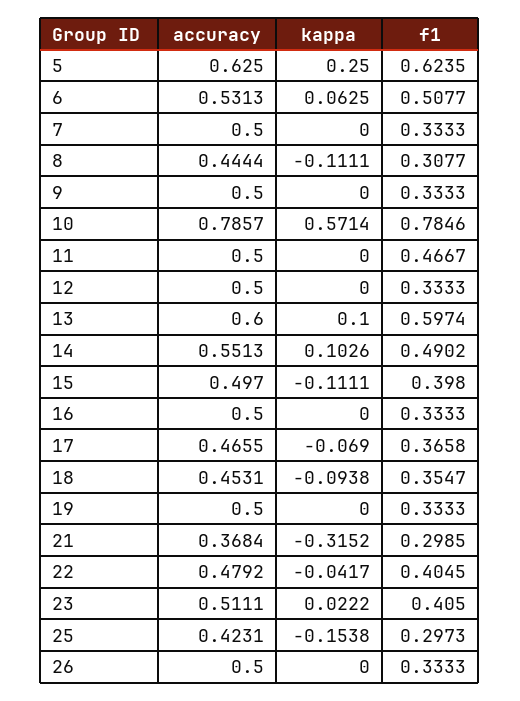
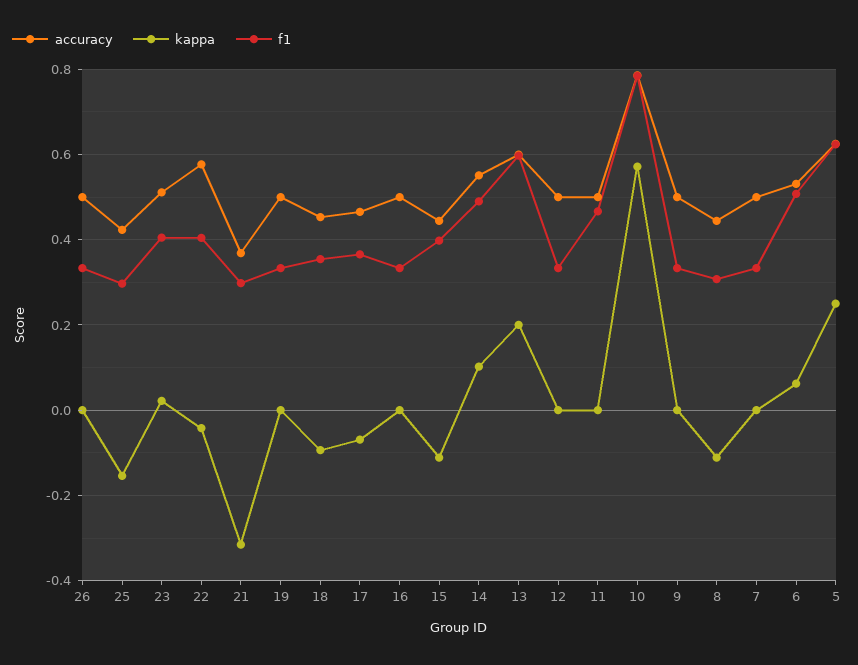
  {
    "accuracy": {
      "5": 0.625,
      "6": 0.5313,
      "7": 0.5,
      "8": 0.4444,
      "9": 0.5,
      "10": 0.7857,
      "11": 0.5,
      "12": 0.5,
      "13": 0.6,
      "14": 0.5513,
-     "15": 0.497,
+     "15": 0.44,
      "16": 0.5,
      "17": 0.4655,
      "18": 0.4531,
      "19": 0.5,
      "21": 0.3684,
-     "22": 0.4792,
+     "22": 0.58,
      "23": 0.5111,
      "25": 0.4231,
      "26": 0.5
    },
    "kappa": {
      "5": 0.25,
      "6": 0.0625,
      "7": 0,
      "8": -0.1111,
      "9": 0,
      "10": 0.5714,
      "11": 0,
      "12": 0,
-     "13": 0.1,
+     "13": 0.2,
      "14": 0.1026,
      "15": -0.1111,
      "16": 0,
      "17": -0.069,
      "18": -0.0938,
      "19": 0,
      "21": -0.3152,
      "22": -0.0417,
      "23": 0.0222,
      "25": -0.1538,
      "26": 0
    },
    "f1": {
      "5": 0.6235,
      "6": 0.5077,
      "7": 0.3333,
      "8": 0.3077,
      "9": 0.3333,
      "10": 0.7846,
      "11": 0.4667,
      "12": 0.3333,
      "13": 0.5974,
      "14": 0.4902,
      "15": 0.398,
      "16": 0.3333,
      "17": 0.3658,
      "18": 0.3547,
      "19": 0.3333,
      "21": 0.2985,
      "22": 0.4045,
      "23": 0.405,
      "25": 0.2973,
      "26": 0.3333
    }
  }

